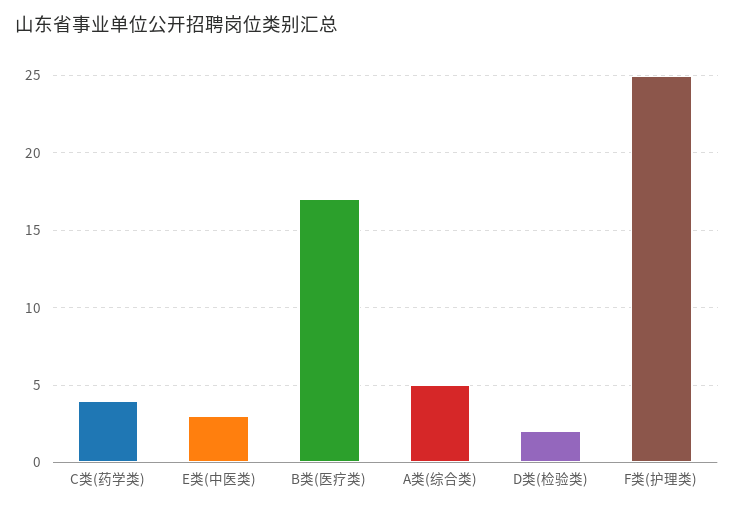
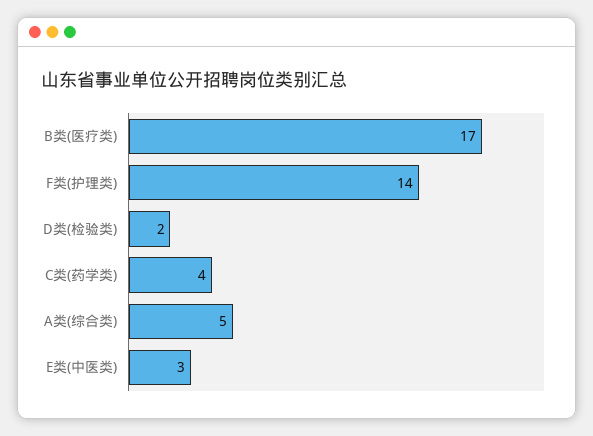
  {
    "C类(药学类)": 4,
    "E类(中医类)": 3,
    "B类(医疗类)": 17,
    "A类(综合类)": 5,
    "D类(检验类)": 2,
-   "F类(护理类)": 25
+   "F类(护理类)": 14
  }

